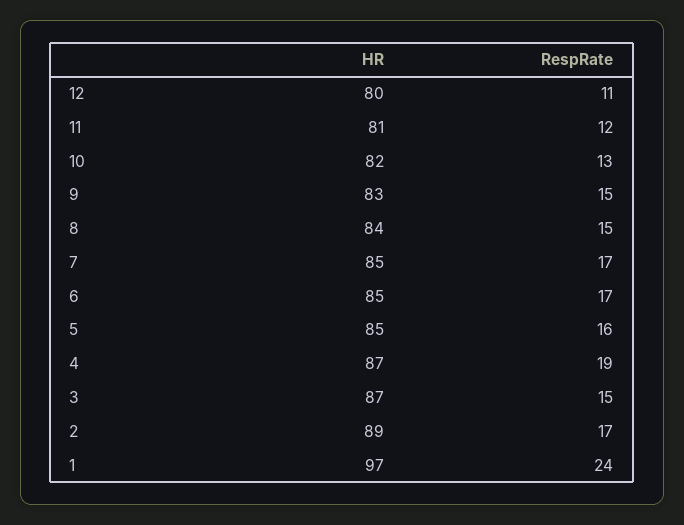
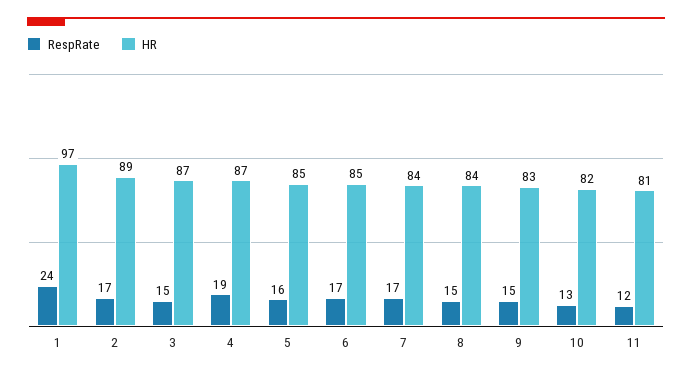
  {
    "HR": {
-     "12": 80,
      "11": 81,
      "10": 82,
      "9": 83,
      "8": 84,
-     "7": 85,
+     "7": 84,
      "6": 85,
      "5": 85,
      "4": 87,
      "3": 87,
      "2": 89,
      "1": 97
    },
    "RespRate": {
-     "12": 11,
      "11": 12,
      "10": 13,
      "9": 15,
      "8": 15,
      "7": 17,
      "6": 17,
      "5": 16,
      "4": 19,
      "3": 15,
      "2": 17,
      "1": 24
    }
  }

